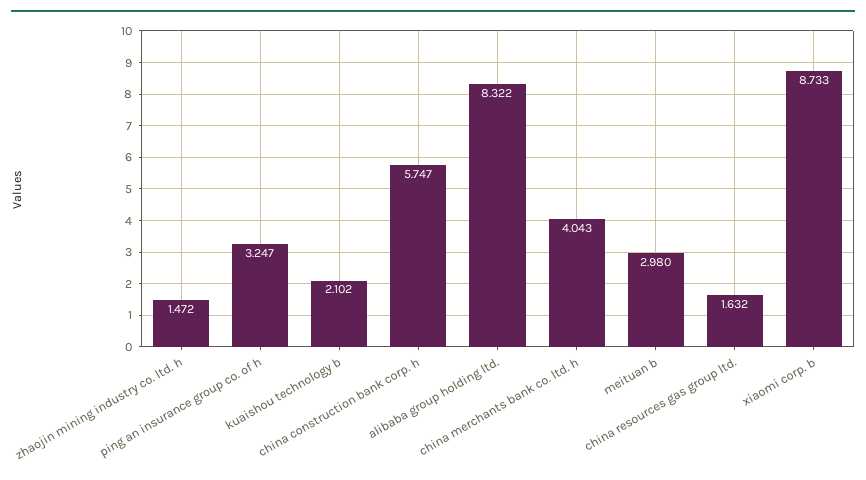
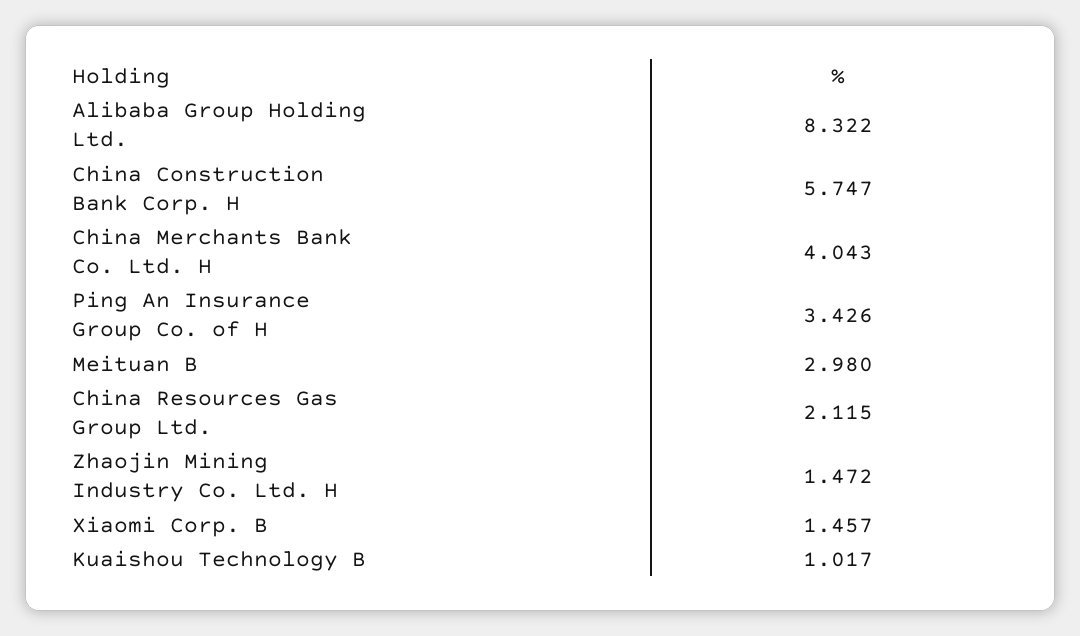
  {
    "zhaojin mining industry co. ltd. h": 1.472,
-   "ping an insurance group co. of h": 3.247,
+   "ping an insurance group co. of h": 3.426,
-   "kuaishou technology b": 2.102,
+   "kuaishou technology b": 1.017,
    "china construction bank corp. h": 5.747,
    "alibaba group holding ltd.": 8.322,
    "china merchants bank co. ltd. h": 4.043,
    "meituan b": 2.98,
-   "china resources gas group ltd.": 1.632,
+   "china resources gas group ltd.": 2.115,
-   "xiaomi corp. b": 8.733
+   "xiaomi corp. b": 1.457
  }

